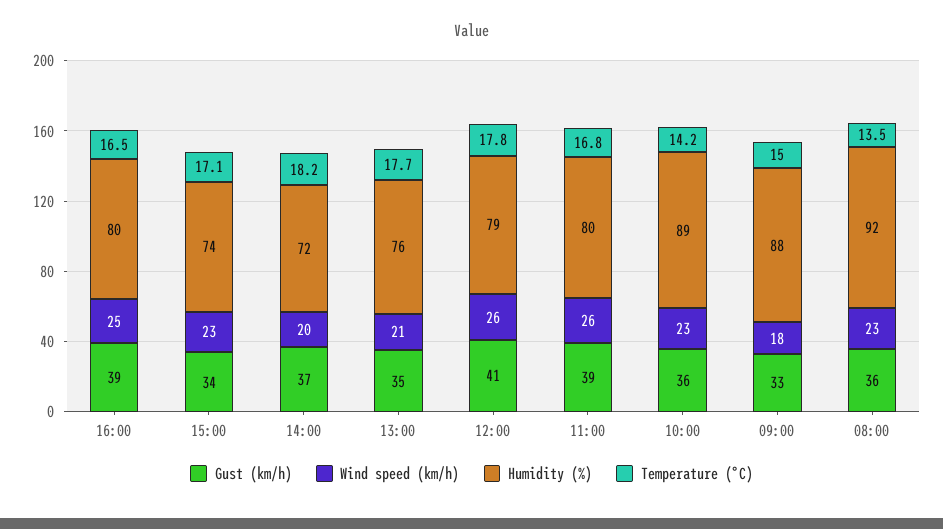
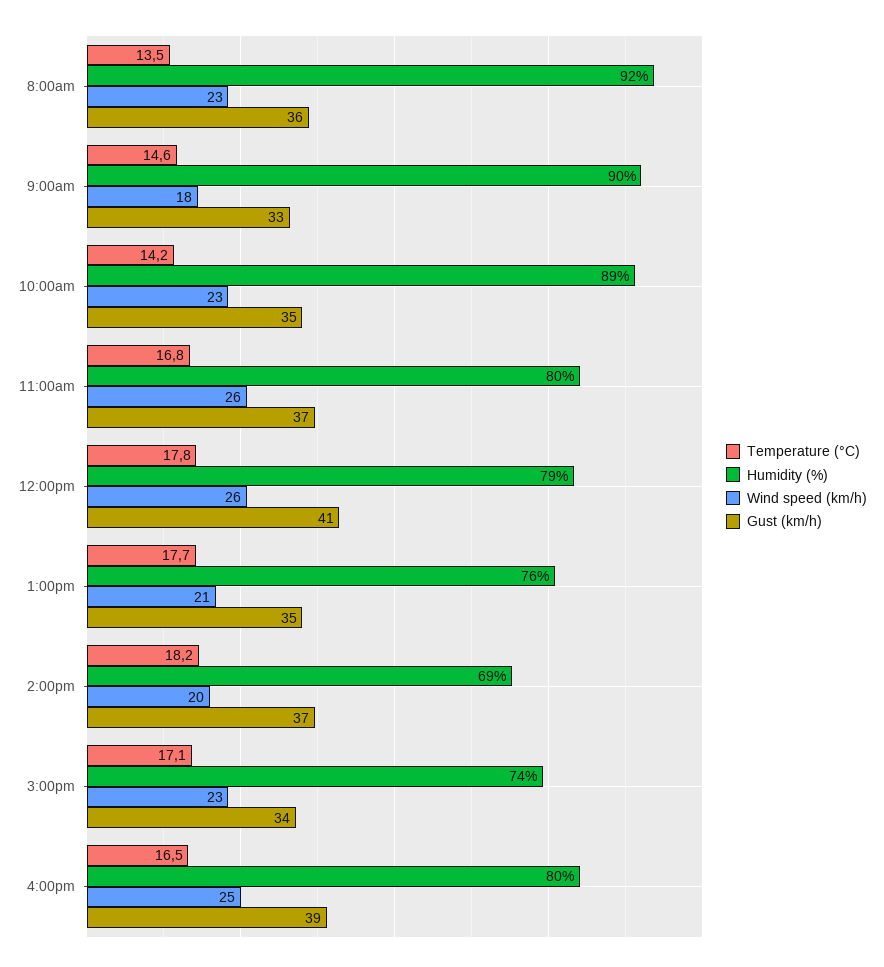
  {
    "Gust (km/h)": {
      "16:00": 39,
      "15:00": 34,
      "14:00": 37,
      "13:00": 35,
      "12:00": 41,
-     "11:00": 39,
+     "11:00": 37,
-     "10:00": 36,
+     "10:00": 35,
      "09:00": 33,
      "08:00": 36
    },
    "Wind speed (km/h)": {
      "16:00": 25,
      "15:00": 23,
      "14:00": 20,
      "13:00": 21,
      "12:00": 26,
      "11:00": 26,
      "10:00": 23,
      "09:00": 18,
      "08:00": 23
    },
    "Humidity (%)": {
      "16:00": 80,
      "15:00": 74,
-     "14:00": 72,
+     "14:00": 69,
      "13:00": 76,
      "12:00": 79,
      "11:00": 80,
      "10:00": 89,
-     "09:00": 88,
+     "09:00": 90,
      "08:00": 92
    },
    "Temperature (°C)": {
      "16:00": 16.5,
      "15:00": 17.1,
      "14:00": 18.2,
      "13:00": 17.7,
      "12:00": 17.8,
      "11:00": 16.8,
      "10:00": 14.2,
-     "09:00": 15,
+     "09:00": 14.6,
      "08:00": 13.5
    }
  }

